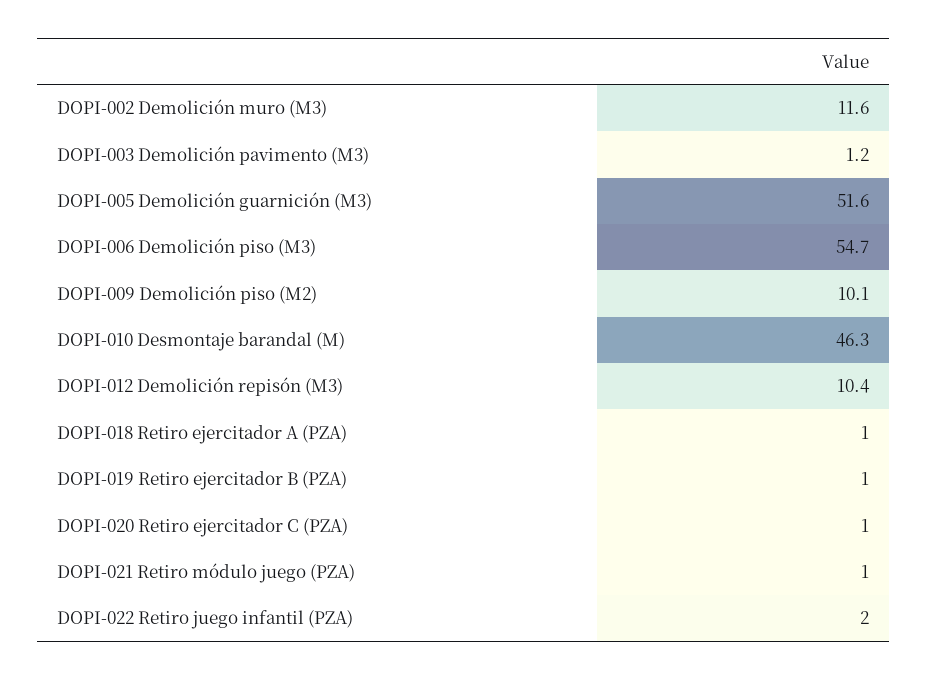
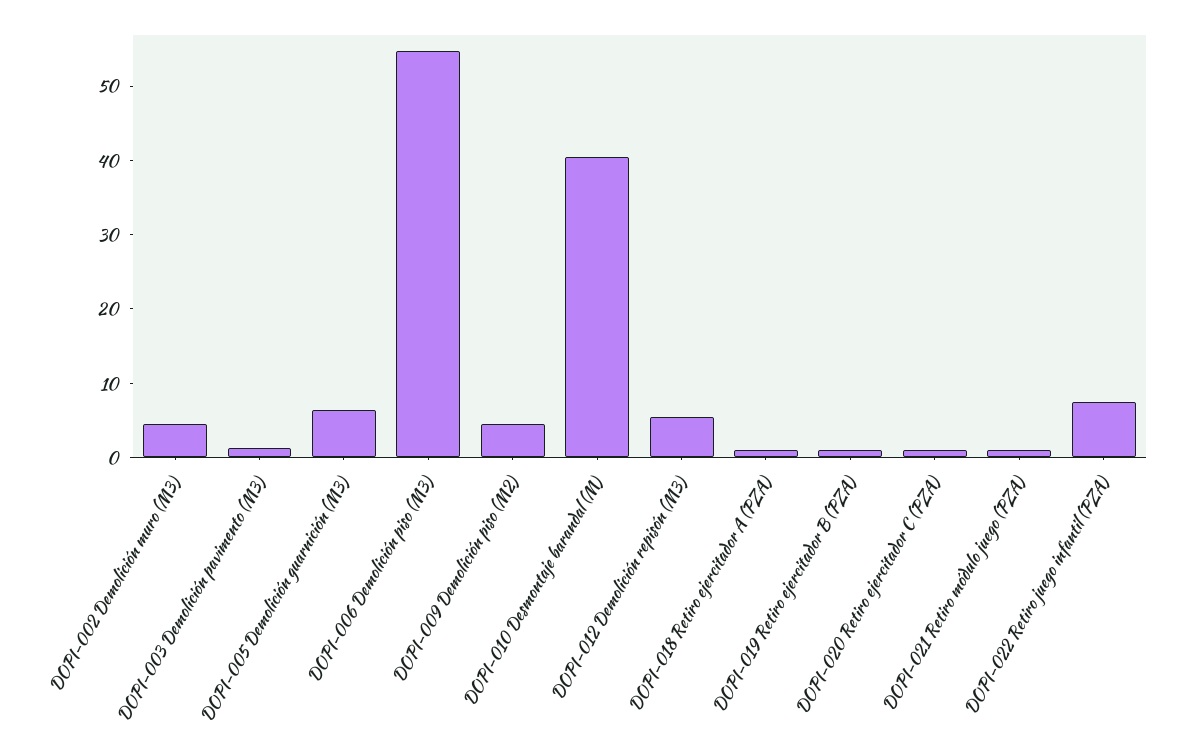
  {
-   "DOPI-002 Demolición muro (M3)": 11.6,
+   "DOPI-002 Demolición muro (M3)": 4,
    "DOPI-003 Demolición pavimento (M3)": 1.2,
-   "DOPI-005 Demolición guarnición (M3)": 51.6,
+   "DOPI-005 Demolición guarnición (M3)": 6,
    "DOPI-006 Demolición piso (M3)": 54.7,
-   "DOPI-009 Demolición piso (M2)": 10.1,
+   "DOPI-009 Demolición piso (M2)": 4,
-   "DOPI-010 Desmontaje barandal (M)": 46.3,
+   "DOPI-010 Desmontaje barandal (M)": 40,
-   "DOPI-012 Demolición repisón (M3)": 10.4,
+   "DOPI-012 Demolición repisón (M3)": 6,
    "DOPI-018 Retiro ejercitador A (PZA)": 1,
    "DOPI-019 Retiro ejercitador B (PZA)": 1,
    "DOPI-020 Retiro ejercitador C (PZA)": 1,
    "DOPI-021 Retiro módulo juego (PZA)": 1,
-   "DOPI-022 Retiro juego infantil (PZA)": 2
+   "DOPI-022 Retiro juego infantil (PZA)": 8
  }

